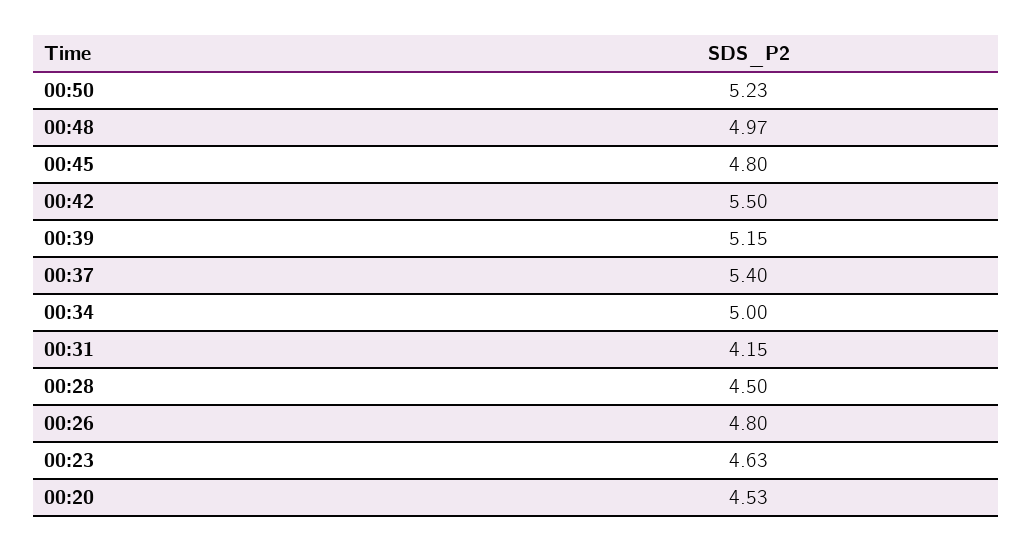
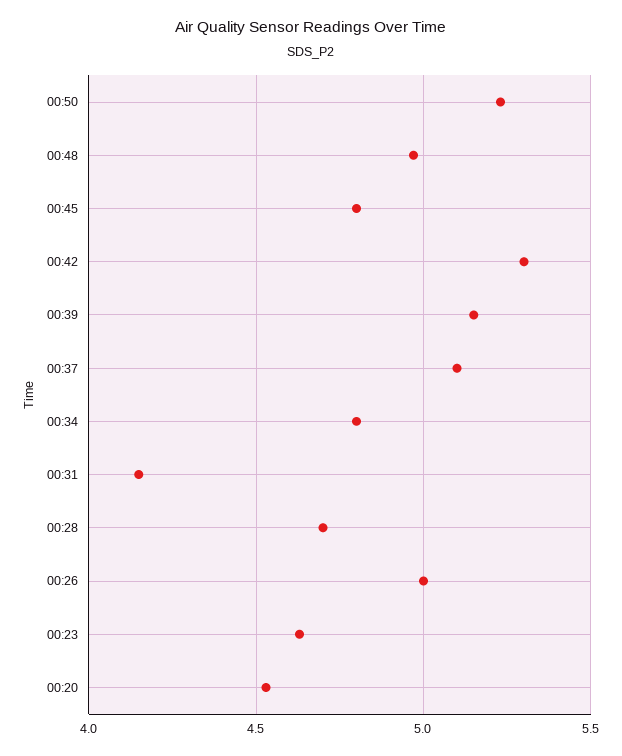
  {
    "00:50": 5.23,
    "00:48": 4.97,
    "00:45": 4.8,
-   "00:42": 5.5,
+   "00:42": 5.3,
    "00:39": 5.15,
-   "00:37": 5.4,
+   "00:37": 5.1,
-   "00:34": 5,
+   "00:34": 4.8,
    "00:31": 4.15,
-   "00:28": 4.5,
+   "00:28": 4.7,
-   "00:26": 4.8,
+   "00:26": 5,
    "00:23": 4.63,
    "00:20": 4.53
  }

